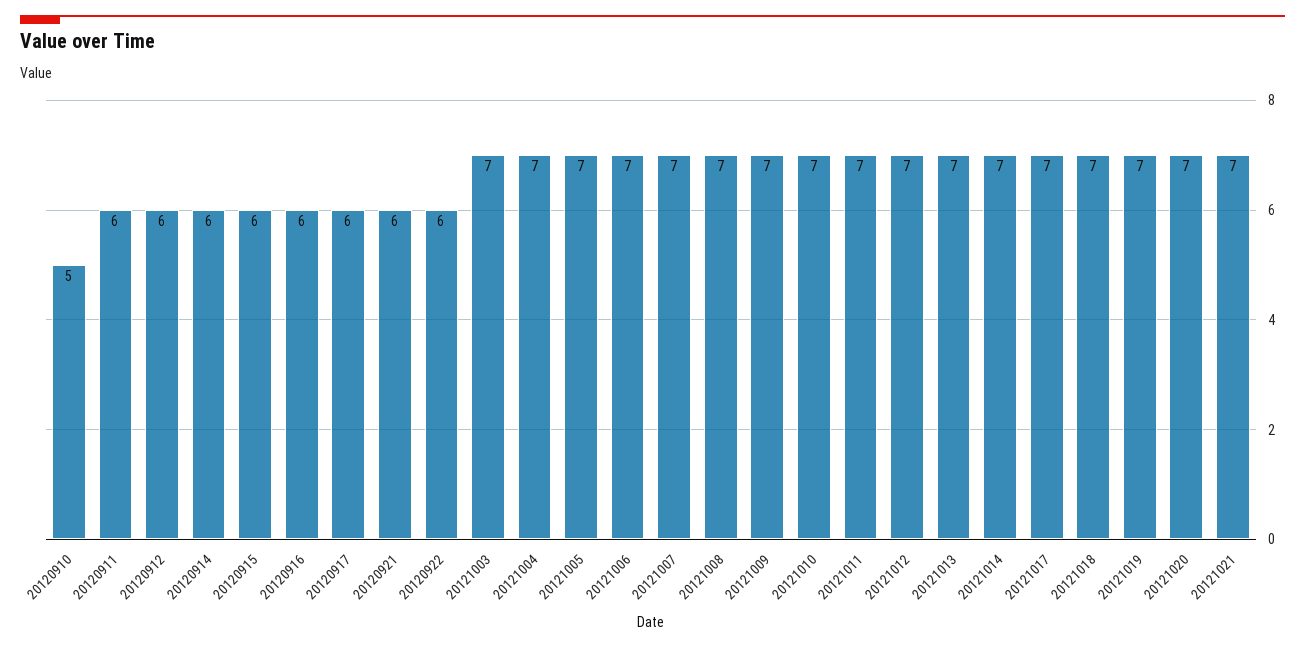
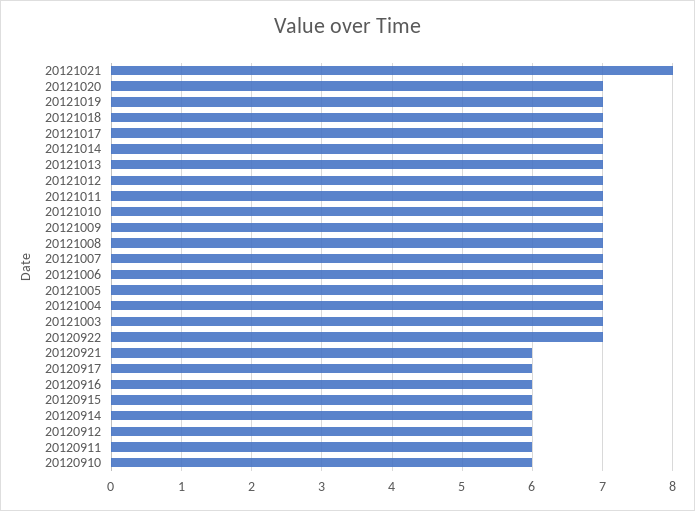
  {
-   "20120910": 5,
+   "20120910": 6,
    "20120911": 6,
    "20120912": 6,
    "20120914": 6,
    "20120915": 6,
    "20120916": 6,
    "20120917": 6,
    "20120921": 6,
-   "20120922": 6,
+   "20120922": 7,
    "20121003": 7,
    "20121004": 7,
    "20121005": 7,
    "20121006": 7,
    "20121007": 7,
    "20121008": 7,
    "20121009": 7,
    "20121010": 7,
    "20121011": 7,
    "20121012": 7,
    "20121013": 7,
    "20121014": 7,
    "20121017": 7,
    "20121018": 7,
    "20121019": 7,
    "20121020": 7,
-   "20121021": 7
+   "20121021": 8
  }

